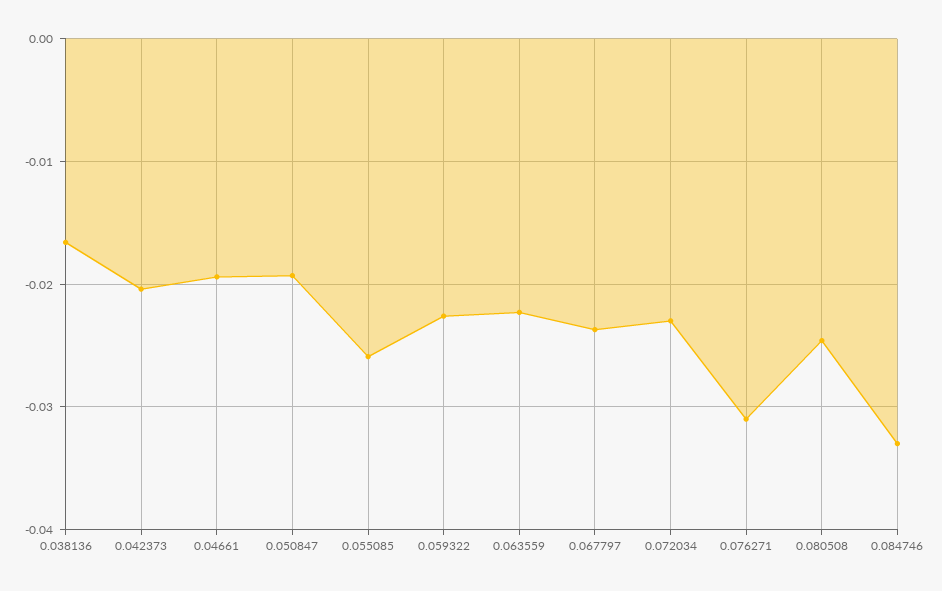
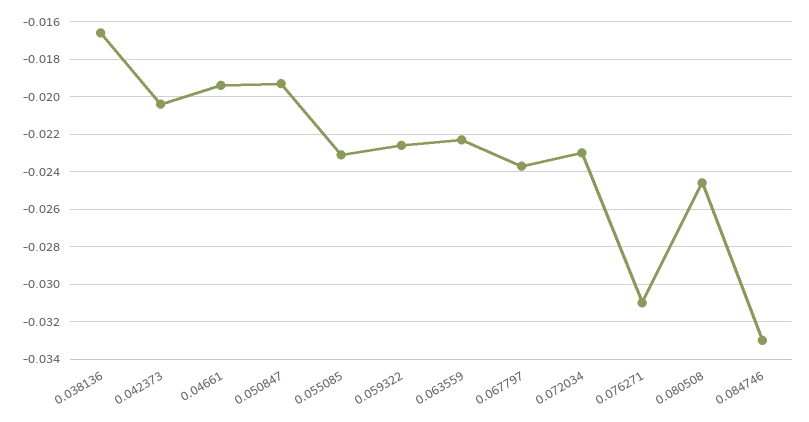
  {
    "0.038136": -0.0165,
    "0.042373": -0.0205,
    "0.04661": -0.0195,
    "0.050847": -0.0195,
-   "0.055085": -0.026,
+   "0.055085": -0.023,
    "0.059322": -0.0225,
    "0.063559": -0.0225,
    "0.067797": -0.0235,
    "0.072034": -0.023,
    "0.076271": -0.031,
    "0.080508": -0.0245,
    "0.084746": -0.033
  }

